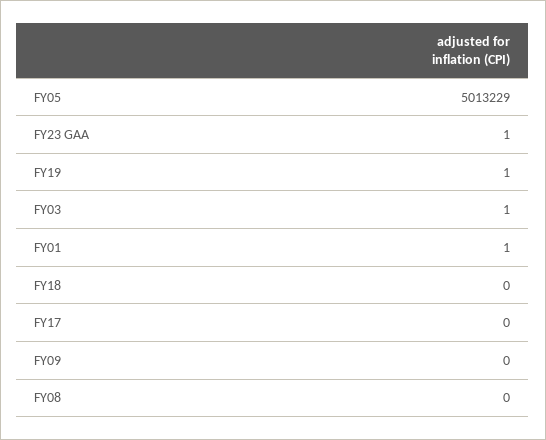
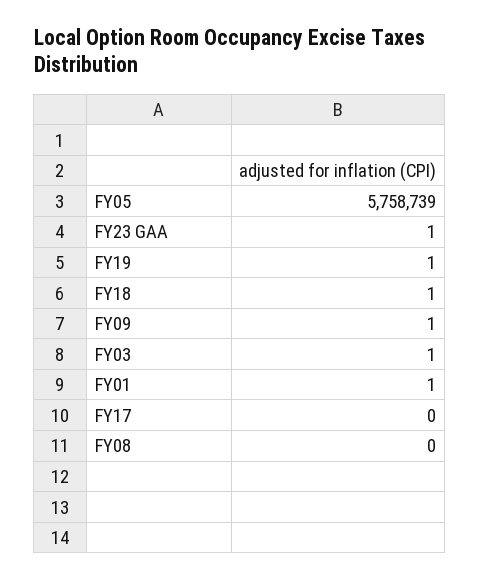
  {
-   "FY05": 5013229,
+   "FY05": 5758739,
    "FY23 GAA": 1,
    "FY19": 1,
    "FY03": 1,
    "FY01": 1,
-   "FY18": 0,
+   "FY18": 1,
    "FY17": 0,
-   "FY09": 0,
+   "FY09": 1,
    "FY08": 0
  }

